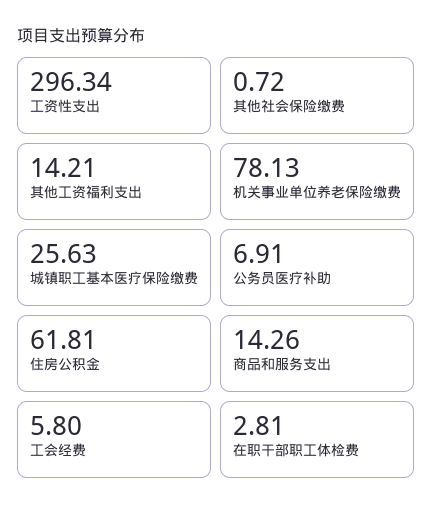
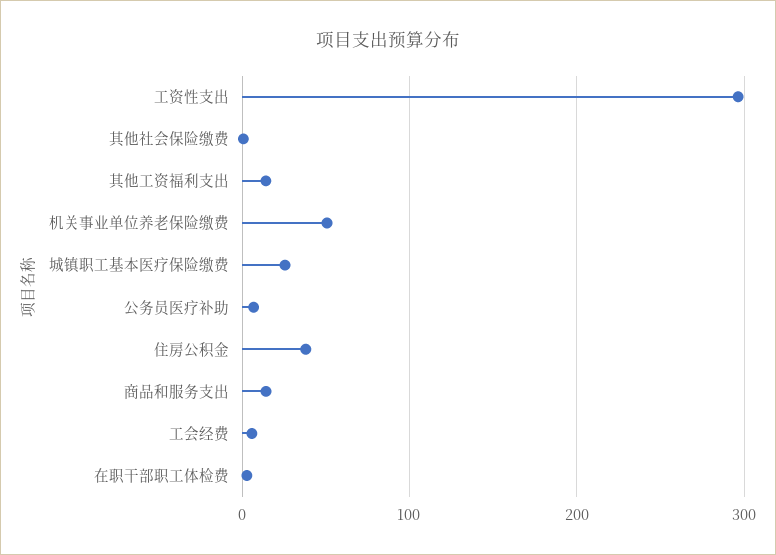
  {
    "工资性支出": 296.34,
    "其他社会保险缴费": 0.72,
    "其他工资福利支出": 14.21,
-   "机关事业单位养老保险缴费": 78.13,
+   "机关事业单位养老保险缴费": 50,
    "城镇职工基本医疗保险缴费": 25.63,
    "公务员医疗补助": 6.91,
-   "住房公积金": 61.81,
+   "住房公积金": 40,
    "商品和服务支出": 14.26,
    "工会经费": 5.8,
    "在职干部职工体检费": 2.81
  }

